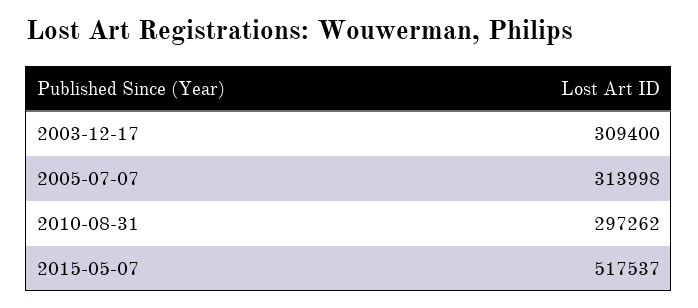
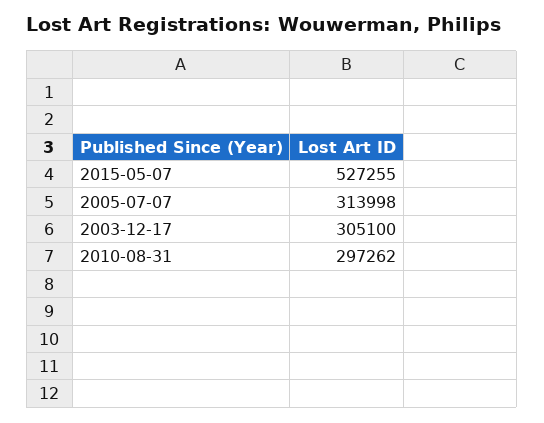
  {
-   "2003-12-17": 309400,
+   "2003-12-17": 305100,
    "2005-07-07": 313998,
    "2010-08-31": 297262,
-   "2015-05-07": 517537
+   "2015-05-07": 527255
  }

